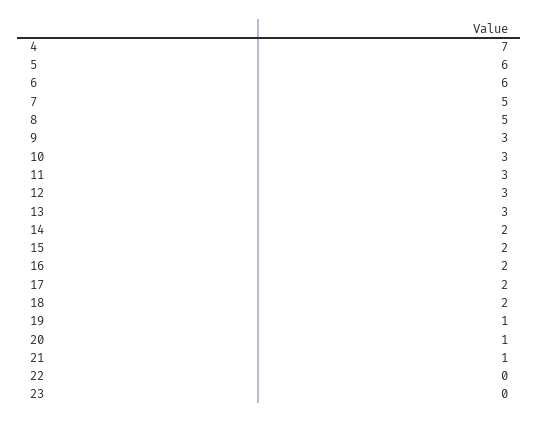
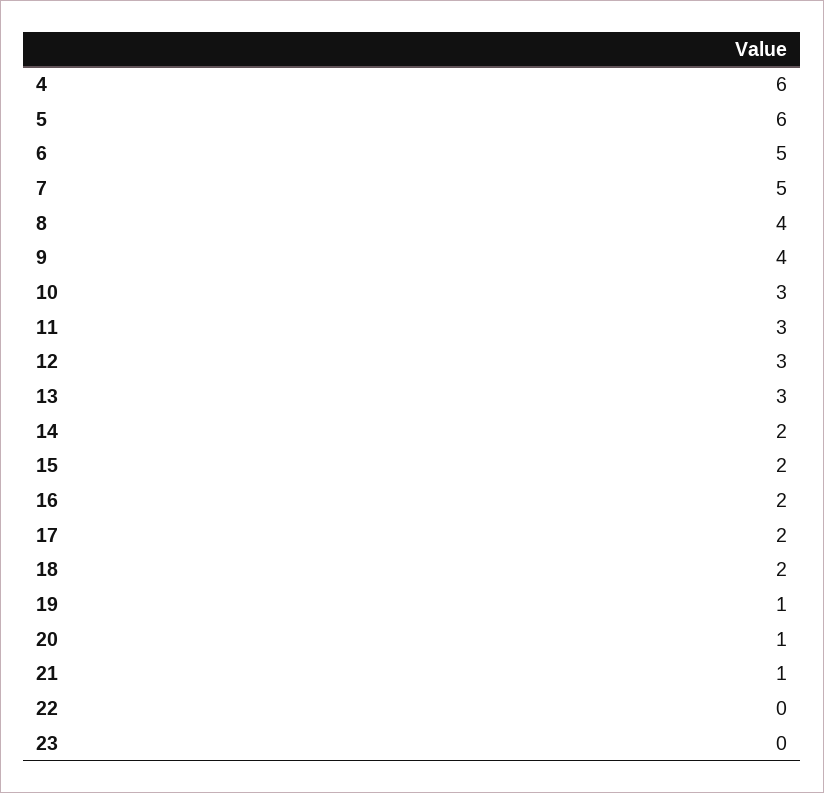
  {
-   "4": 7,
+   "4": 6,
    "5": 6,
-   "6": 6,
+   "6": 5,
    "7": 5,
-   "8": 5,
+   "8": 4,
-   "9": 3,
+   "9": 4,
    "10": 3,
    "11": 3,
    "12": 3,
    "13": 3,
    "14": 2,
    "15": 2,
    "16": 2,
    "17": 2,
    "18": 2,
    "19": 1,
    "20": 1,
    "21": 1,
    "22": 0,
    "23": 0
  }

